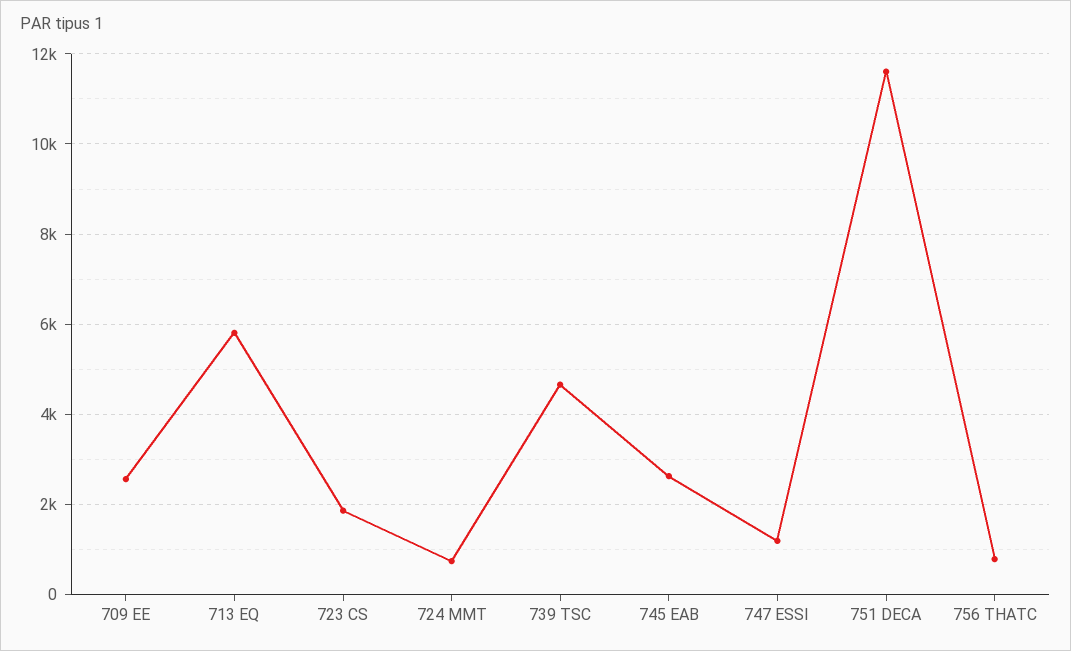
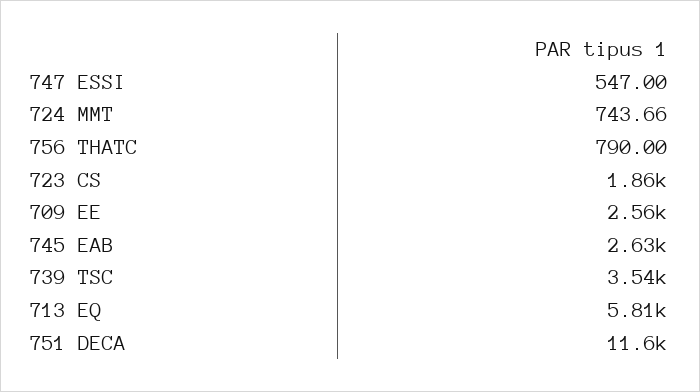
  {
    "709 EE": 2560,
    "713 EQ": 5810,
    "723 CS": 1860,
    "724 MMT": 743.66,
-   "739 TSC": 4600,
+   "739 TSC": 3540,
    "745 EAB": 2630,
-   "747 ESSI": 1200,
+   "747 ESSI": 547,
    "751 DECA": 11600,
    "756 THATC": 790
  }

